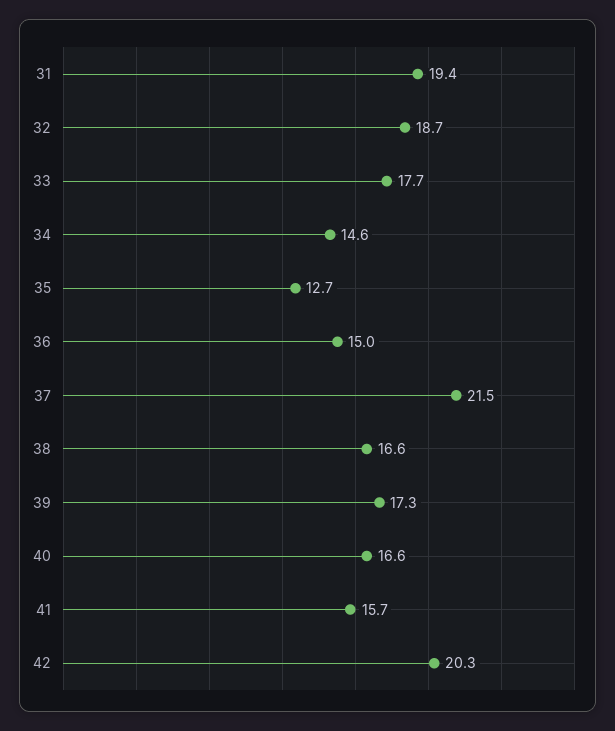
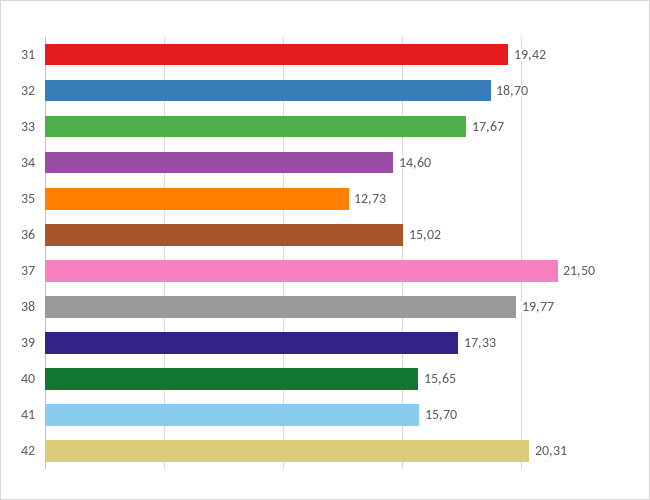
  {
    "31": 19.42,
    "32": 18.7,
    "33": 17.67,
    "34": 14.6,
    "35": 12.73,
    "36": 15.02,
    "37": 21.5,
-   "38": 16.6,
+   "38": 19.77,
    "39": 17.33,
-   "40": 16.6,
+   "40": 15.65,
    "41": 15.7,
    "42": 20.31
  }

